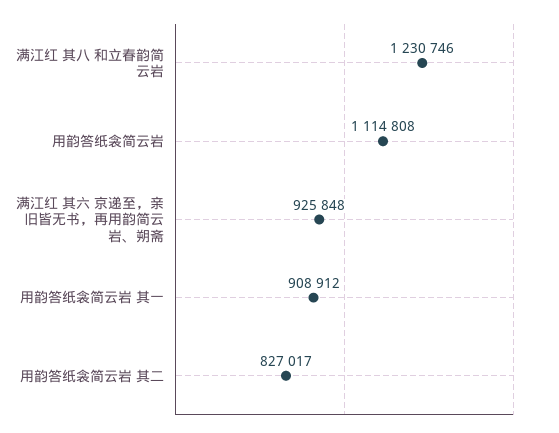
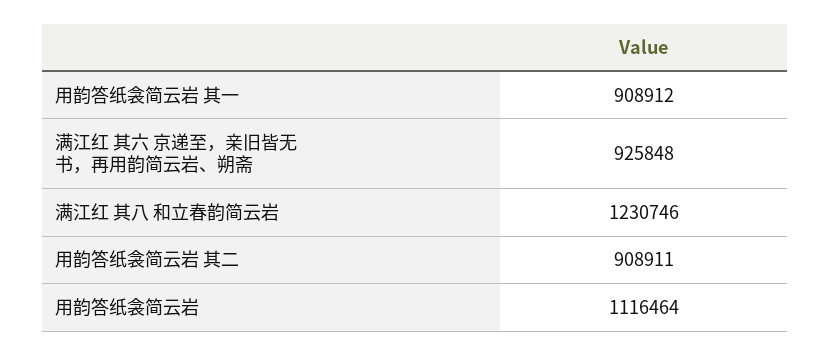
  {
    "满江红 其八 和立春韵简云岩": 1230746,
-   "用韵答纸衾简云岩": 1114808,
+   "用韵答纸衾简云岩": 1116464,
    "满江红 其六 京递至，亲旧皆无书，再用韵简云岩、朔斋": 925848,
    "用韵答纸衾简云岩 其一": 908912,
-   "用韵答纸衾简云岩 其二": 827017
+   "用韵答纸衾简云岩 其二": 908911
  }

